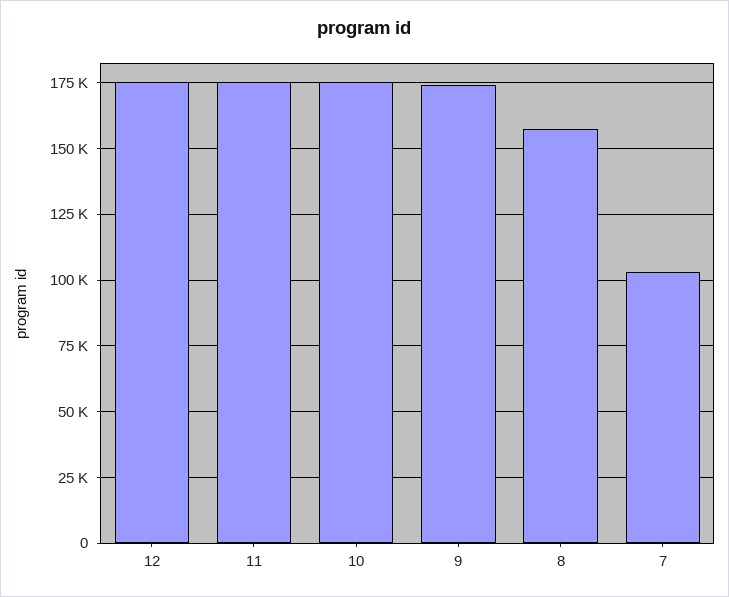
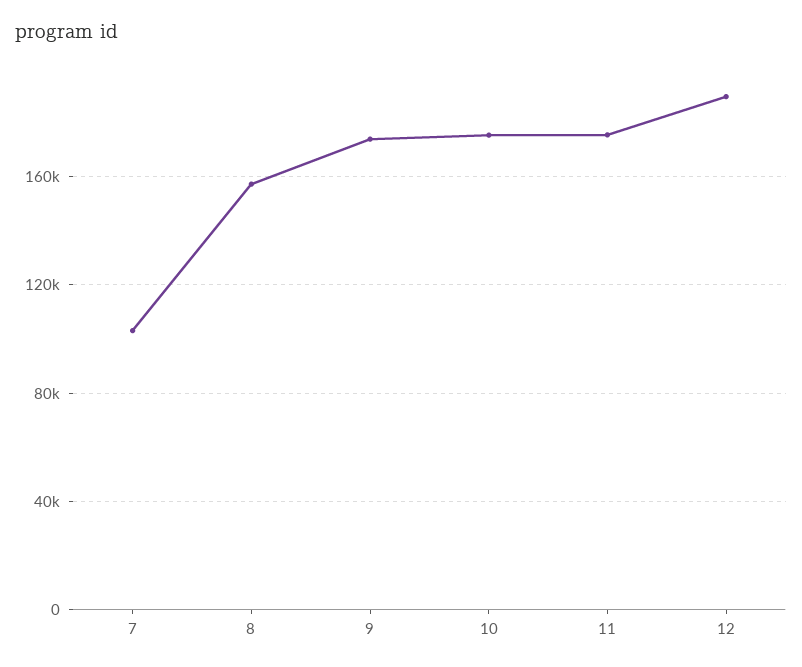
  {
-   "12": 175000,
+   "12": 190000,
    "11": 175000,
    "10": 175000,
    "9": 175000,
    "8": 157500,
    "7": 102500
  }

